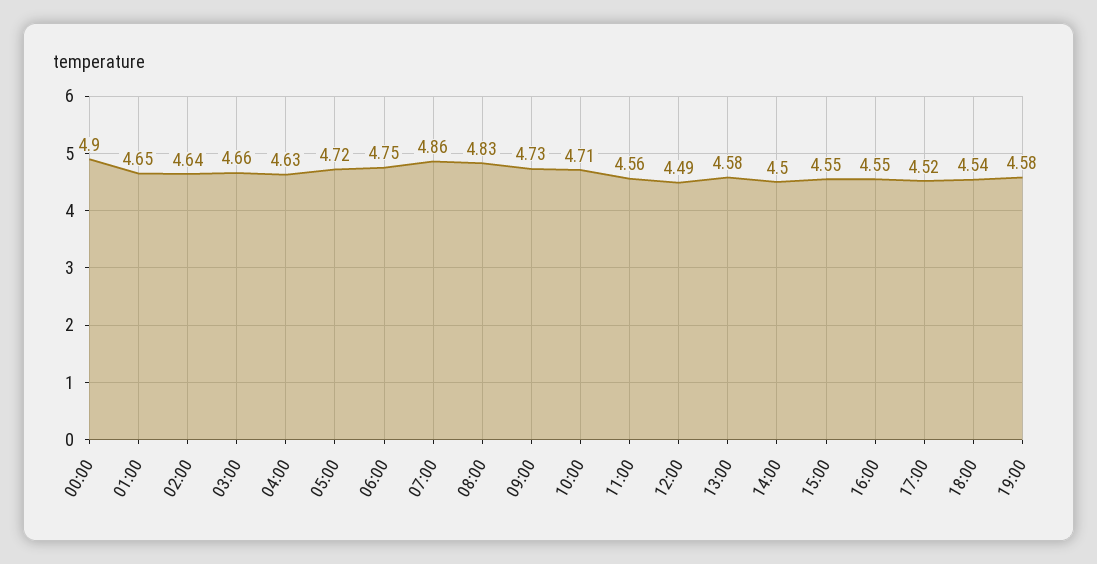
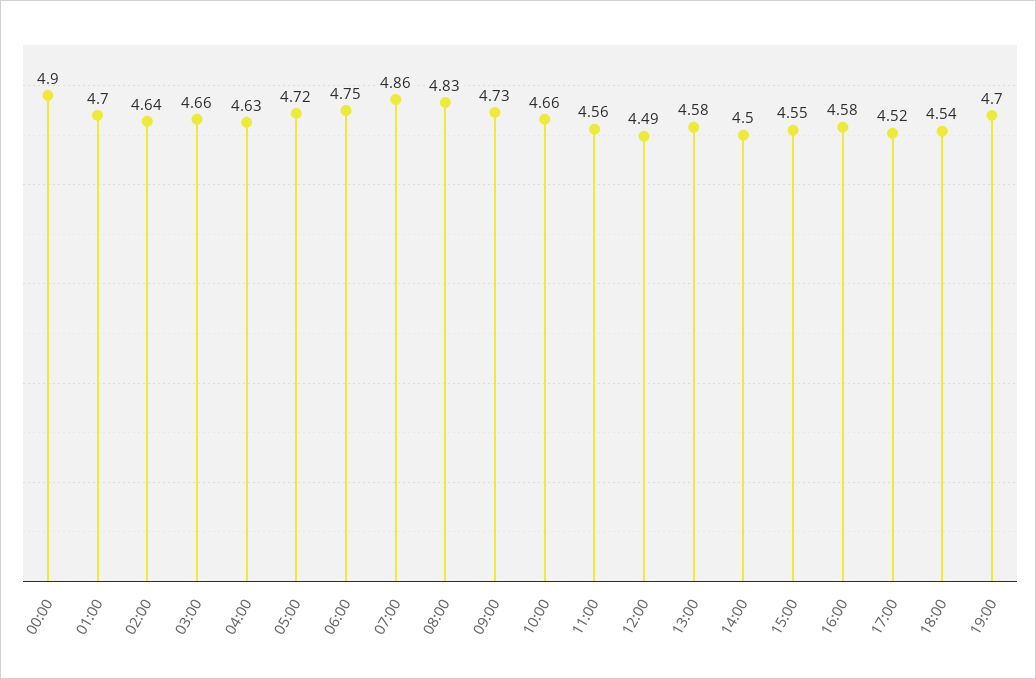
  {
    "00:00": 4.9,
-   "01:00": 4.65,
+   "01:00": 4.7,
    "02:00": 4.64,
    "03:00": 4.66,
    "04:00": 4.63,
    "05:00": 4.72,
    "06:00": 4.75,
    "07:00": 4.86,
    "08:00": 4.83,
    "09:00": 4.73,
-   "10:00": 4.71,
+   "10:00": 4.66,
    "11:00": 4.56,
    "12:00": 4.49,
    "13:00": 4.58,
    "14:00": 4.5,
    "15:00": 4.55,
-   "16:00": 4.55,
+   "16:00": 4.58,
    "17:00": 4.52,
    "18:00": 4.54,
-   "19:00": 4.58
+   "19:00": 4.7
  }

